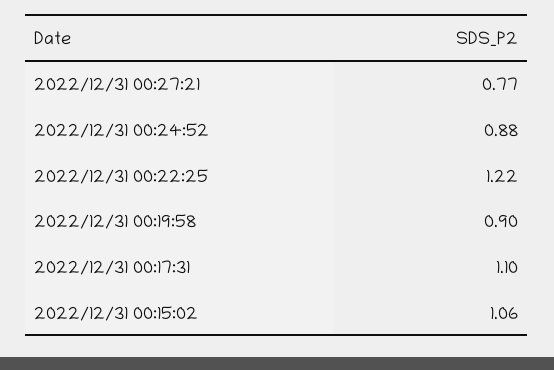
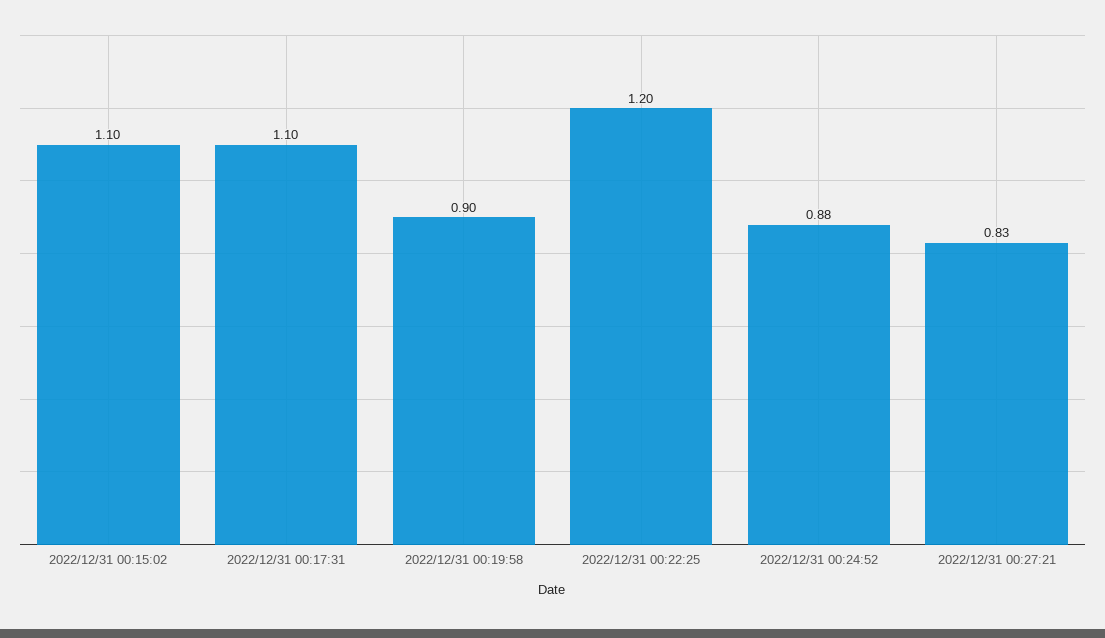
  {
-   "2022/12/31 00:27:21": 0.77,
+   "2022/12/31 00:27:21": 0.83,
    "2022/12/31 00:24:52": 0.88,
-   "2022/12/31 00:22:25": 1.22,
+   "2022/12/31 00:22:25": 1.2,
    "2022/12/31 00:19:58": 0.9,
    "2022/12/31 00:17:31": 1.1,
-   "2022/12/31 00:15:02": 1.06
+   "2022/12/31 00:15:02": 1.1
  }

